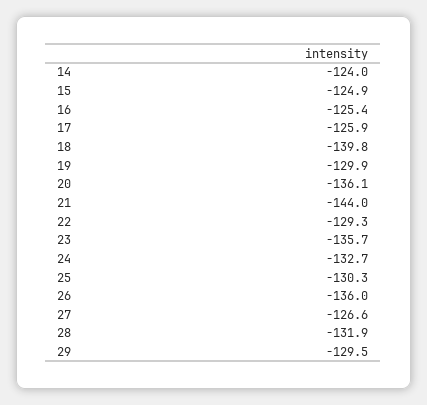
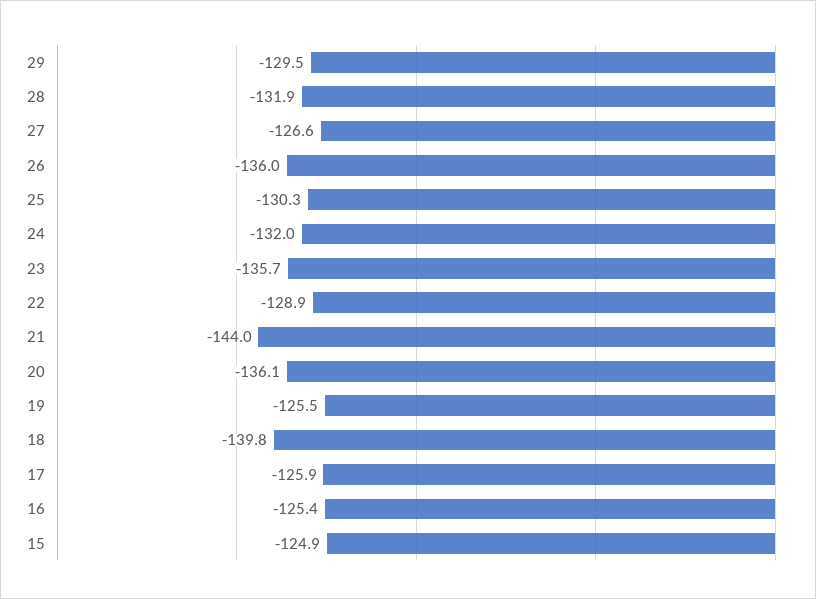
  {
-   "14": -124,
    "15": -124.9,
    "16": -125.4,
    "17": -125.9,
    "18": -139.8,
-   "19": -129.9,
+   "19": -125.5,
    "20": -136.1,
    "21": -144,
-   "22": -129.3,
+   "22": -128.9,
    "23": -135.7,
-   "24": -132.7,
+   "24": -132,
    "25": -130.3,
    "26": -136,
    "27": -126.6,
    "28": -131.9,
    "29": -129.5
  }

